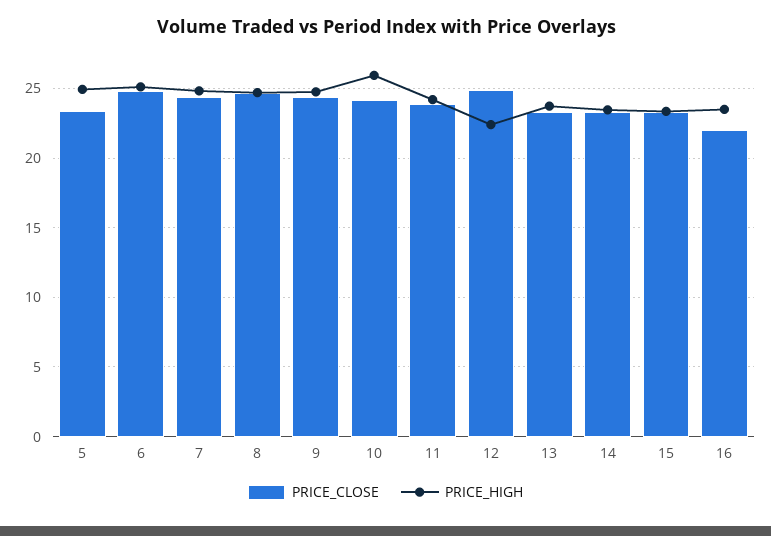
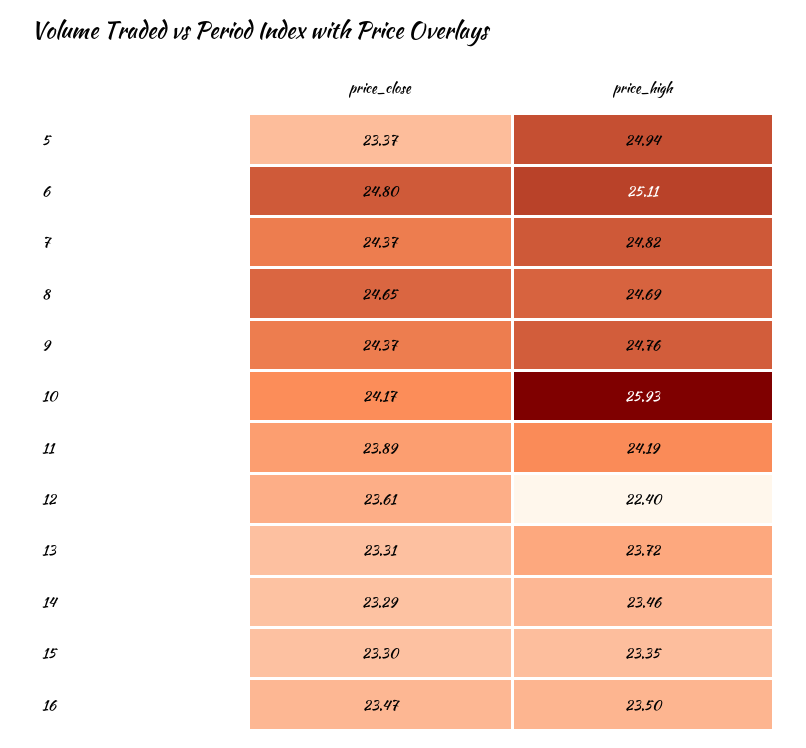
  {
    "PRICE_CLOSE": {
      "5": 23.37,
      "6": 24.8,
      "7": 24.37,
      "8": 24.65,
      "9": 24.37,
      "10": 24.17,
      "11": 23.89,
-     "12": 25,
+     "12": 23.61,
      "13": 23.31,
      "14": 23.29,
      "15": 23.3,
-     "16": 22
+     "16": 23.47
    },
    "PRICE_HIGH": {
      "5": 24.94,
      "6": 25.11,
      "7": 24.82,
      "8": 24.69,
      "9": 24.76,
      "10": 25.93,
      "11": 24.19,
      "12": 22.4,
      "13": 23.72,
      "14": 23.46,
      "15": 23.35,
      "16": 23.5
    }
  }

